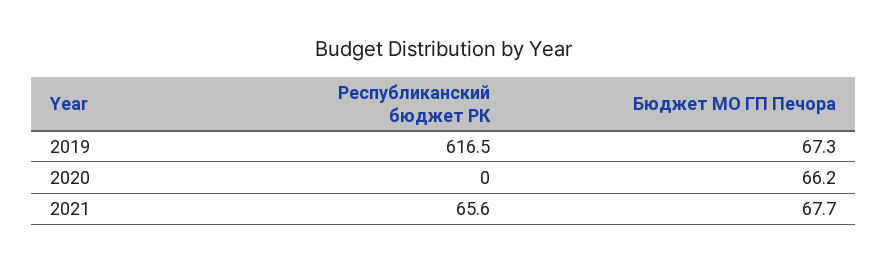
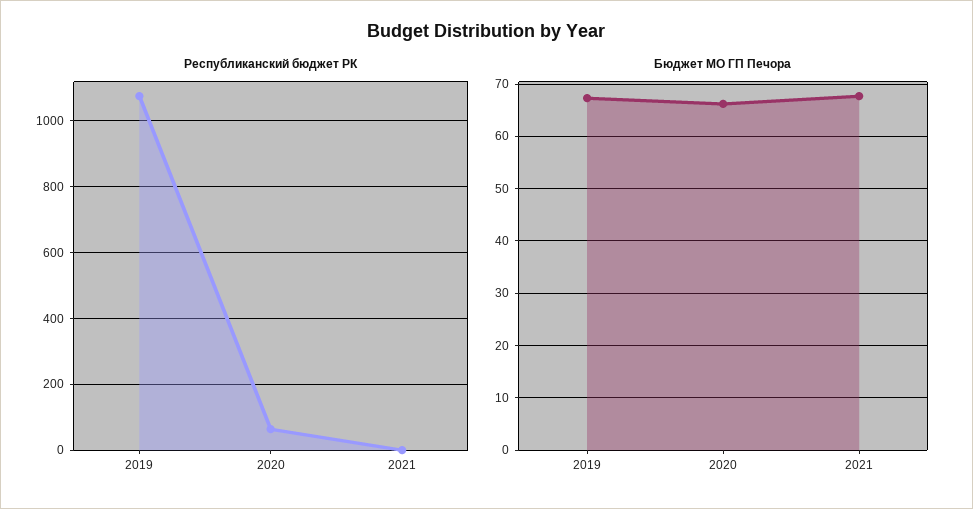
  {
    "Республиканский бюджет РК": {
-     "2019": 616.5,
+     "2019": 1080,
-     "2020": 0,
+     "2020": 60,
-     "2021": 65.6
+     "2021": 0
    },
    "Бюджет МО ГП Печора": {
      "2019": 67.3,
      "2020": 66.2,
      "2021": 67.7
    }
  }

